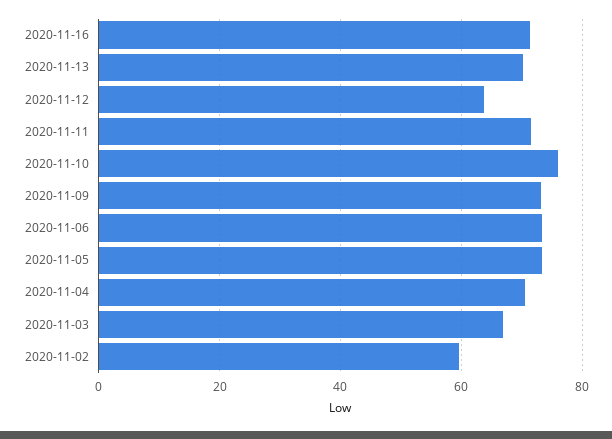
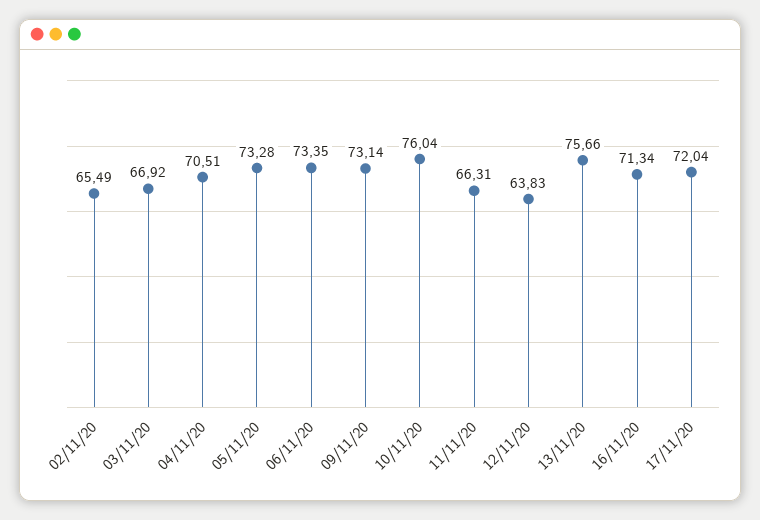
  {
    "2020-11-16": 71.34,
-   "2020-11-13": 70,
+   "2020-11-13": 75.66,
    "2020-11-12": 63.83,
-   "2020-11-11": 72,
+   "2020-11-11": 66.31,
    "2020-11-10": 76.04,
    "2020-11-09": 73.14,
    "2020-11-06": 73.35,
    "2020-11-05": 73.28,
    "2020-11-04": 70.51,
    "2020-11-03": 66.92,
-   "2020-11-02": 60
+   "2020-11-02": 65.49,
+   "17/11/20": 72.04
  }

